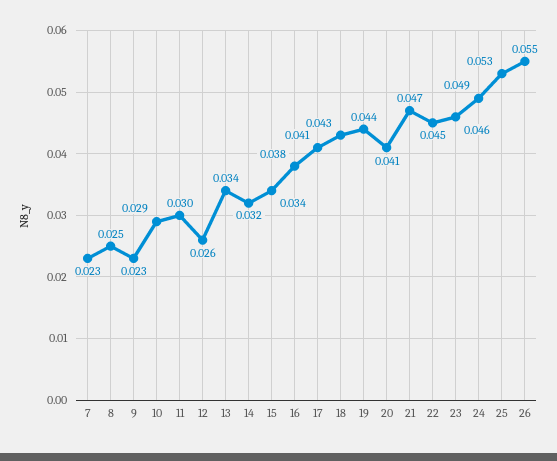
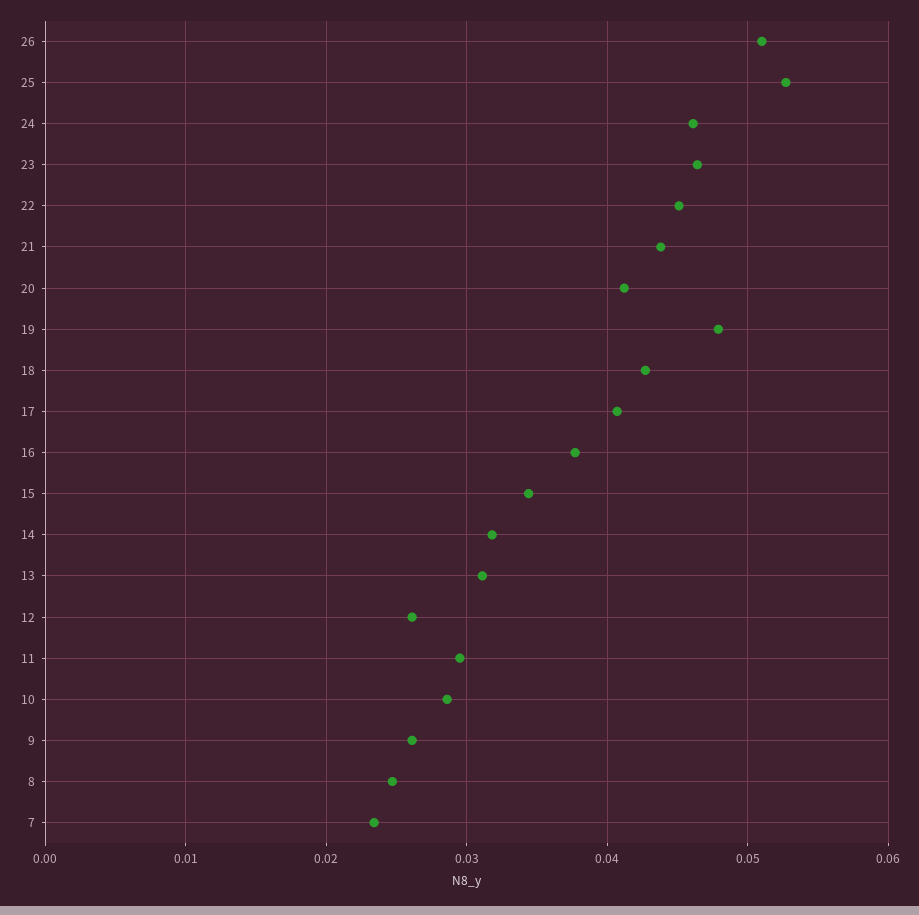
  {
    "7": 0.023,
    "8": 0.025,
-   "9": 0.023,
+   "9": 0.026,
    "10": 0.029,
    "11": 0.03,
    "12": 0.026,
-   "13": 0.034,
+   "13": 0.031,
    "14": 0.032,
    "15": 0.034,
    "16": 0.038,
    "17": 0.041,
    "18": 0.043,
-   "19": 0.044,
+   "19": 0.048,
    "20": 0.041,
-   "21": 0.047,
+   "21": 0.044,
    "22": 0.045,
    "23": 0.046,
-   "24": 0.049,
+   "24": 0.046,
    "25": 0.053,
-   "26": 0.055
+   "26": 0.051
  }

